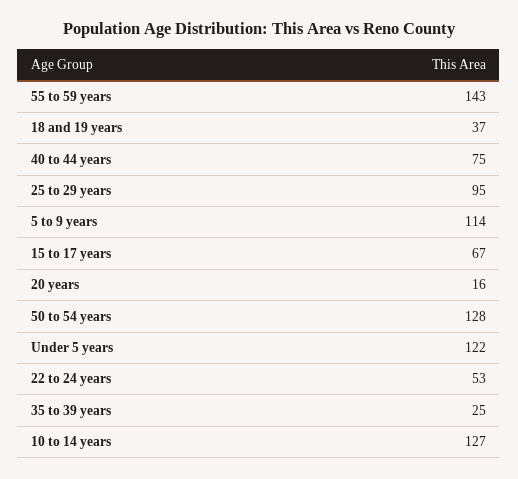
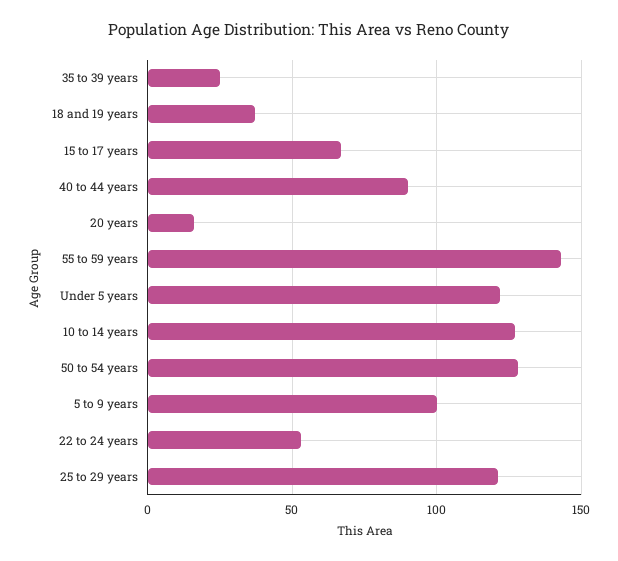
  {
    "55 to 59 years": 143,
    "18 and 19 years": 37,
-   "40 to 44 years": 75,
+   "40 to 44 years": 90,
-   "25 to 29 years": 95,
+   "25 to 29 years": 120,
-   "5 to 9 years": 114,
+   "5 to 9 years": 100,
    "15 to 17 years": 67,
    "20 years": 16,
    "50 to 54 years": 128,
    "Under 5 years": 122,
    "22 to 24 years": 53,
    "35 to 39 years": 25,
    "10 to 14 years": 127
  }

